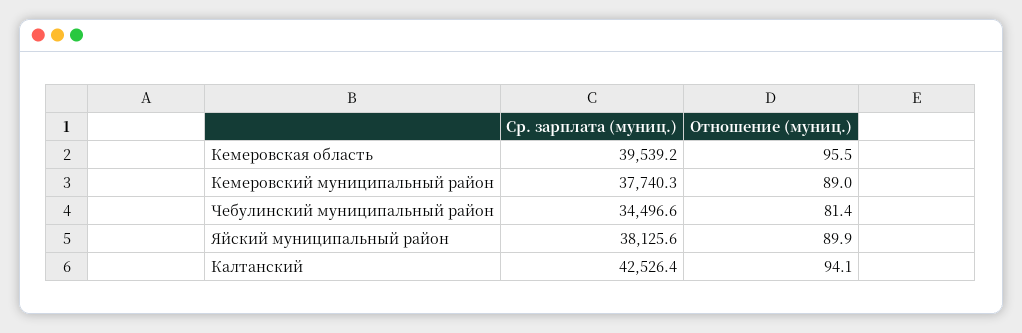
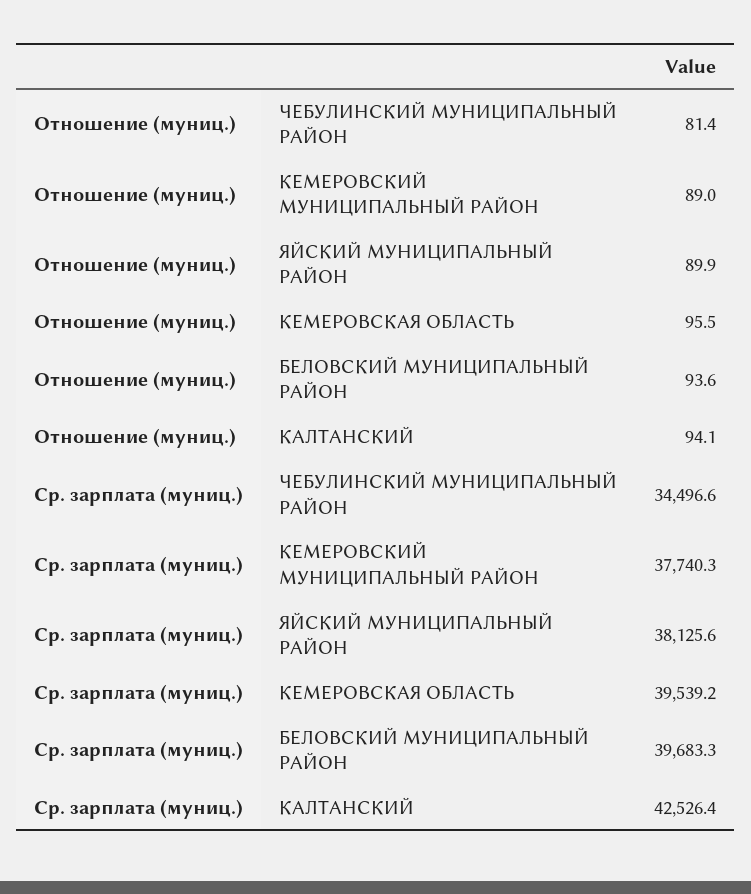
  {
    "Ср. зарплата (муниц.)": {
      "Кемеровская область": 39539.2,
      "Кемеровский муниципальный район": 37740.3,
      "Чебулинский муниципальный район": 34496.6,
      "Яйский муниципальный район": 38125.6,
-     "Калтанский": 42526.4
+     "Калтанский": 42526.4,
+     "БЕЛОВСКИЙ МУНИЦИПАЛЬНЫЙ РАЙОН": 39683.3
    },
    "Отношение (муниц.)": {
      "Кемеровская область": 95.5,
      "Кемеровский муниципальный район": 89,
      "Чебулинский муниципальный район": 81.4,
      "Яйский муниципальный район": 89.9,
-     "Калтанский": 94.1
+     "Калтанский": 94.1,
+     "БЕЛОВСКИЙ МУНИЦИПАЛЬНЫЙ РАЙОН": 93.6
    }
  }

